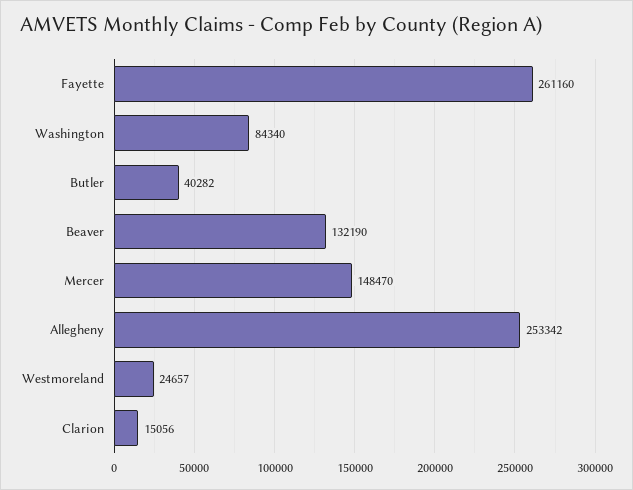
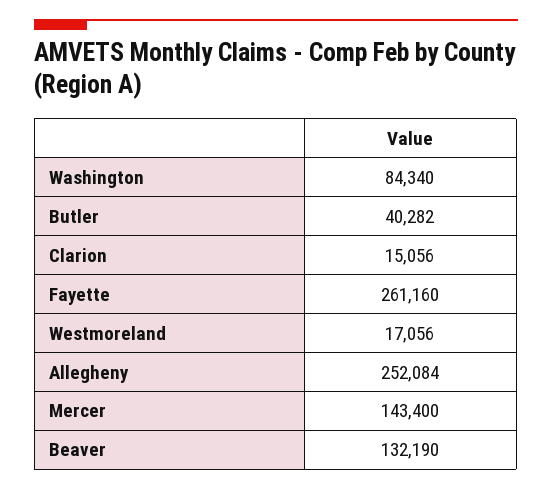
  {
    "Fayette": 261160,
    "Washington": 84340,
    "Butler": 40282,
    "Beaver": 132190,
-   "Mercer": 148470,
+   "Mercer": 143400,
-   "Allegheny": 253342,
+   "Allegheny": 252084,
-   "Westmoreland": 24657,
+   "Westmoreland": 17056,
    "Clarion": 15056
  }

